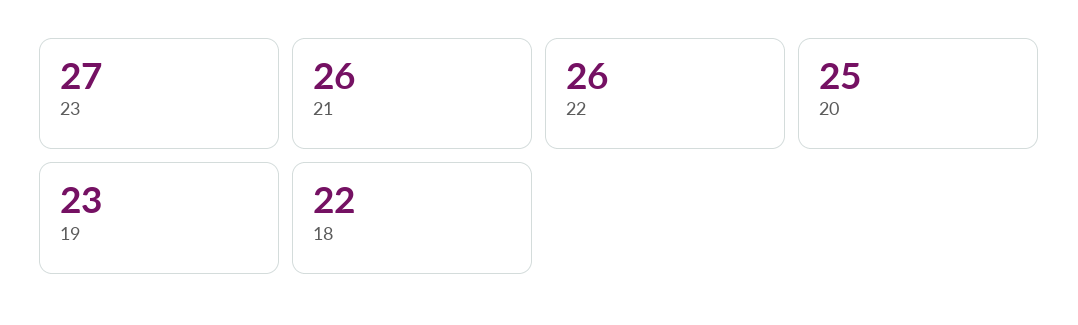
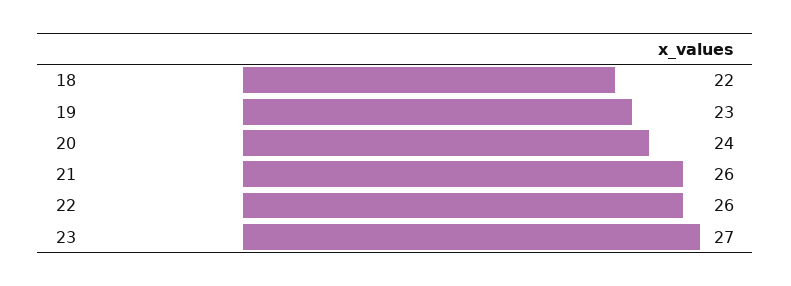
  {
    "23": 27,
    "21": 26,
    "22": 26,
-   "20": 25,
+   "20": 24,
    "19": 23,
    "18": 22
  }

